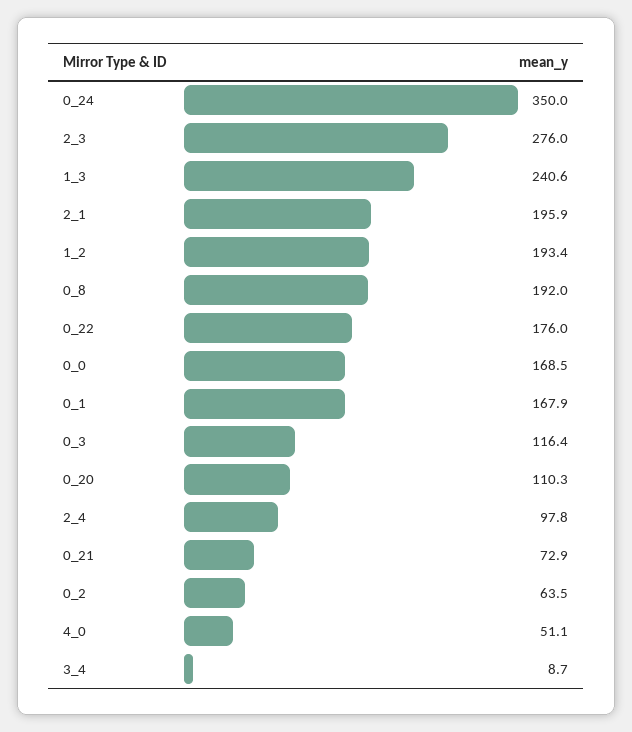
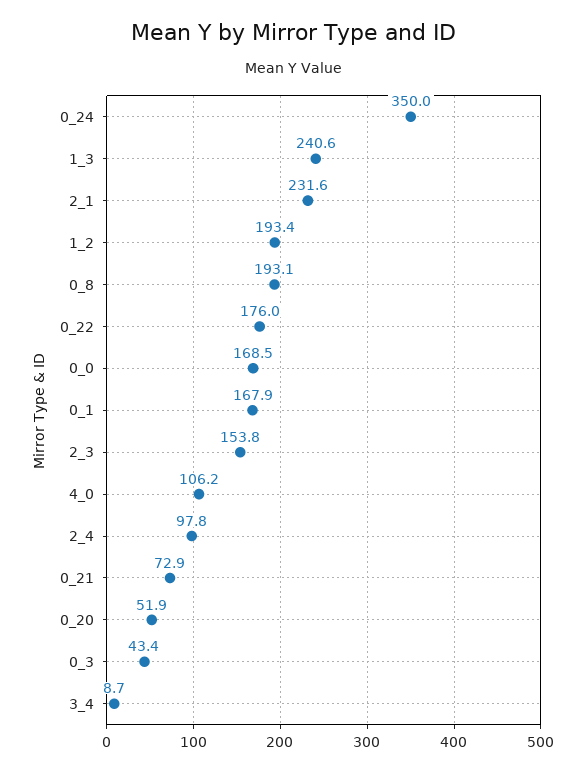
  {
    "0_24": 350,
-   "2_3": 276,
+   "2_3": 153.8,
    "1_3": 240.6,
-   "2_1": 195.9,
+   "2_1": 231.6,
    "1_2": 193.4,
-   "0_8": 192,
+   "0_8": 193.1,
    "0_22": 176,
    "0_0": 168.5,
    "0_1": 167.9,
-   "0_3": 116.4,
+   "0_3": 43.4,
-   "0_20": 110.3,
+   "0_20": 51.9,
    "2_4": 97.8,
    "0_21": 72.9,
-   "0_2": 63.5,
-   "4_0": 51.1,
+   "4_0": 106.2,
    "3_4": 8.7
  }

